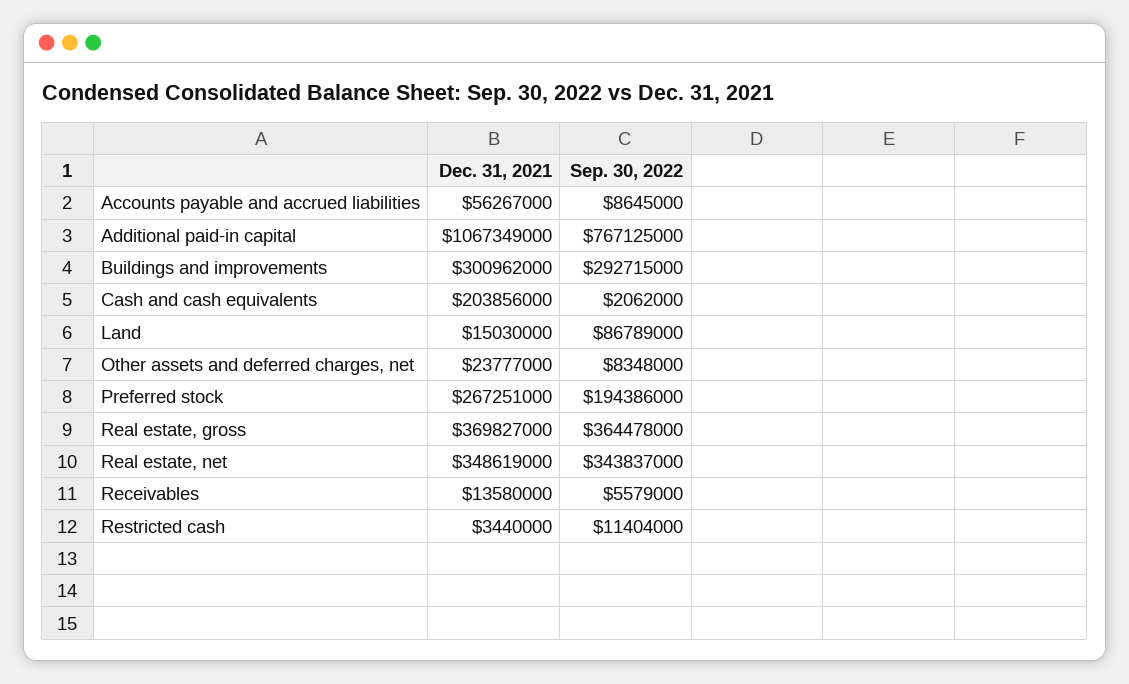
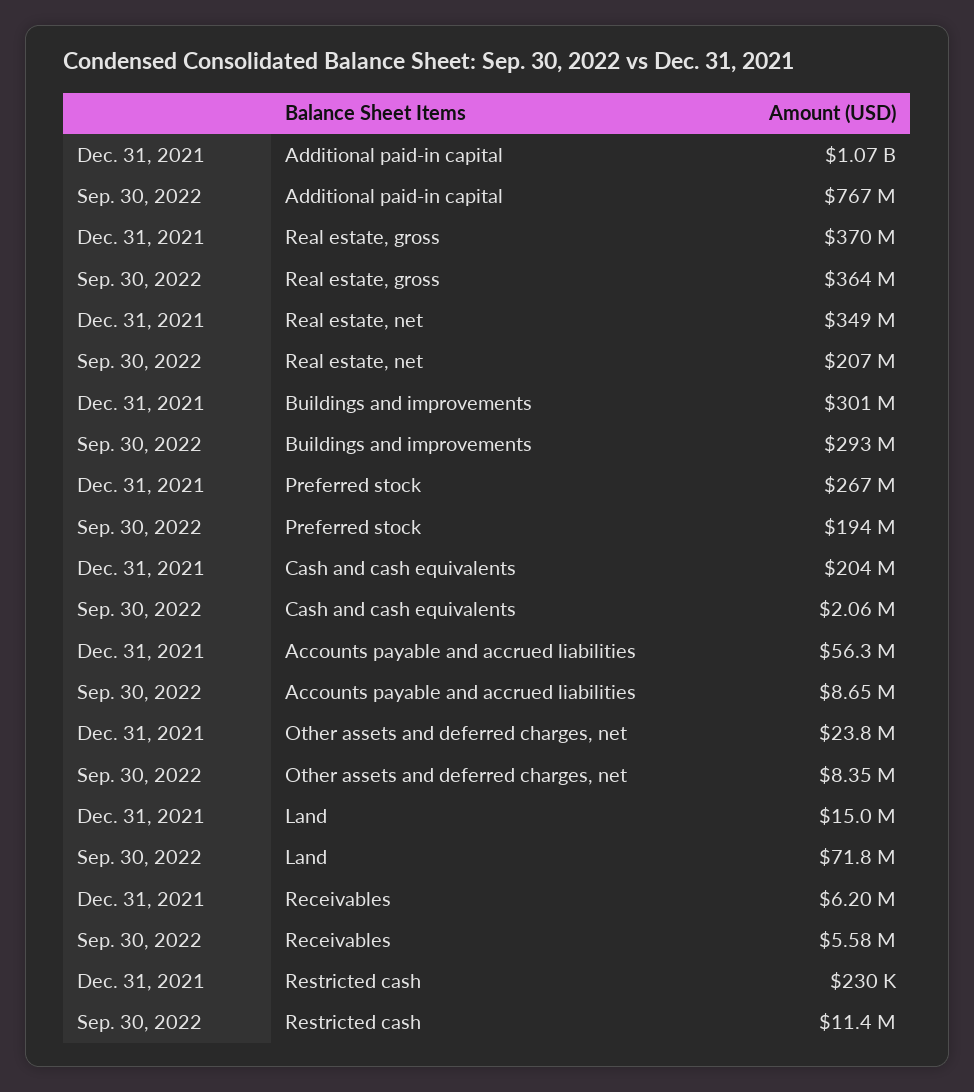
  {
    "Dec. 31, 2021": {
      "Accounts payable and accrued liabilities": 56267000,
      "Additional paid-in capital": 1067349000,
      "Buildings and improvements": 300962000,
      "Cash and cash equivalents": 203856000,
      "Land": 15030000,
      "Other assets and deferred charges, net": 23777000,
      "Preferred stock": 267251000,
      "Real estate, gross": 369827000,
      "Real estate, net": 348619000,
-     "Receivables": 13580000,
+     "Receivables": 6200000,
-     "Restricted cash": 3440000
+     "Restricted cash": 230000
    },
    "Sep. 30, 2022": {
      "Accounts payable and accrued liabilities": 8645000,
      "Additional paid-in capital": 767125000,
      "Buildings and improvements": 292715000,
      "Cash and cash equivalents": 2062000,
-     "Land": 86789000,
+     "Land": 71800000,
      "Other assets and deferred charges, net": 8348000,
      "Preferred stock": 194386000,
      "Real estate, gross": 364478000,
-     "Real estate, net": 343837000,
+     "Real estate, net": 207000000,
      "Receivables": 5579000,
      "Restricted cash": 11404000
    }
  }

